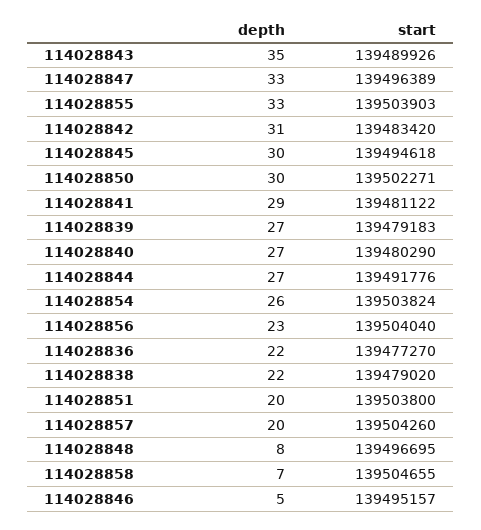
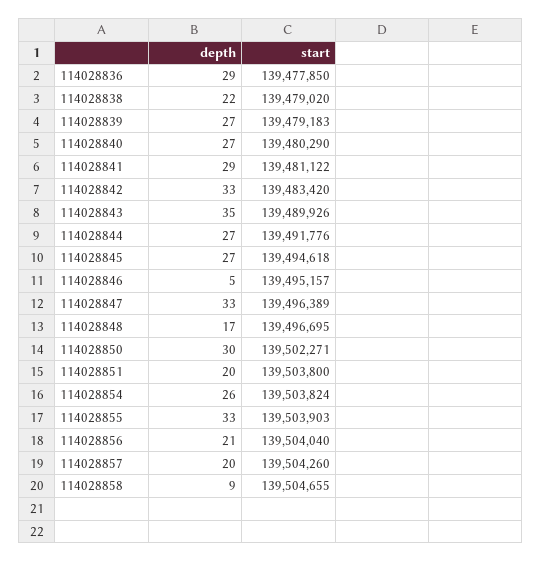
  {
    "depth": {
      "114028843": 35,
      "114028847": 33,
      "114028855": 33,
-     "114028842": 31,
+     "114028842": 33,
-     "114028845": 30,
+     "114028845": 27,
      "114028850": 30,
      "114028841": 29,
      "114028839": 27,
      "114028840": 27,
      "114028844": 27,
      "114028854": 26,
-     "114028856": 23,
+     "114028856": 21,
-     "114028836": 22,
+     "114028836": 29,
      "114028838": 22,
      "114028851": 20,
      "114028857": 20,
-     "114028848": 8,
+     "114028848": 17,
-     "114028858": 7,
+     "114028858": 9,
      "114028846": 5
    },
    "start": {
      "114028843": 139489926,
      "114028847": 139496389,
      "114028855": 139503903,
      "114028842": 139483420,
      "114028845": 139494618,
      "114028850": 139502271,
      "114028841": 139481122,
      "114028839": 139479183,
      "114028840": 139480290,
      "114028844": 139491776,
      "114028854": 139503824,
      "114028856": 139504040,
-     "114028836": 139477270,
+     "114028836": 139477850,
      "114028838": 139479020,
      "114028851": 139503800,
      "114028857": 139504260,
      "114028848": 139496695,
      "114028858": 139504655,
      "114028846": 139495157
    }
  }

